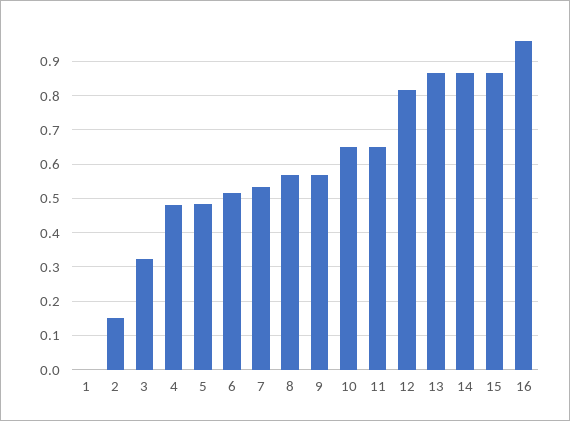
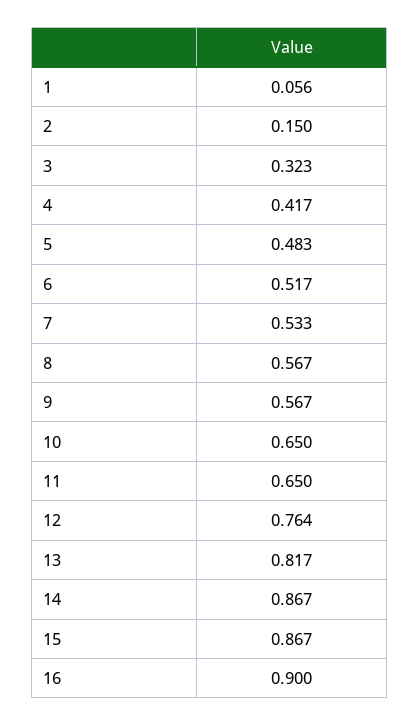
  {
-   "1": 0,
+   "1": 0.056,
    "2": 0.15,
    "3": 0.323,
-   "4": 0.48,
+   "4": 0.417,
    "5": 0.483,
    "6": 0.517,
    "7": 0.533,
    "8": 0.567,
    "9": 0.567,
    "10": 0.65,
    "11": 0.65,
-   "12": 0.82,
+   "12": 0.764,
-   "13": 0.86,
+   "13": 0.817,
    "14": 0.867,
    "15": 0.867,
-   "16": 0.96
+   "16": 0.9
  }

